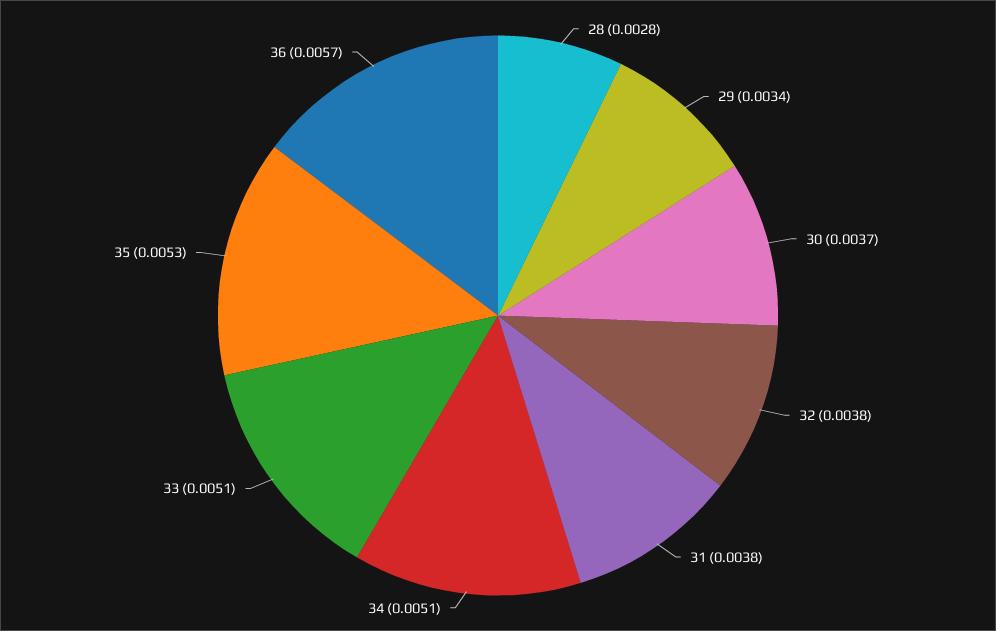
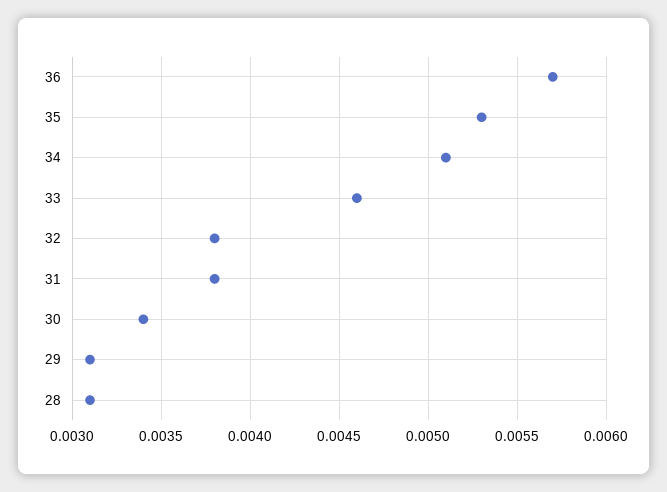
  {
-   "28": 0.0028,
+   "28": 0.0031,
-   "29": 0.0034,
+   "29": 0.0031,
-   "30": 0.0037,
+   "30": 0.0034,
    "32": 0.0038,
    "31": 0.0038,
    "34": 0.0051,
-   "33": 0.0051,
+   "33": 0.0046,
    "35": 0.0053,
    "36": 0.0057
  }

